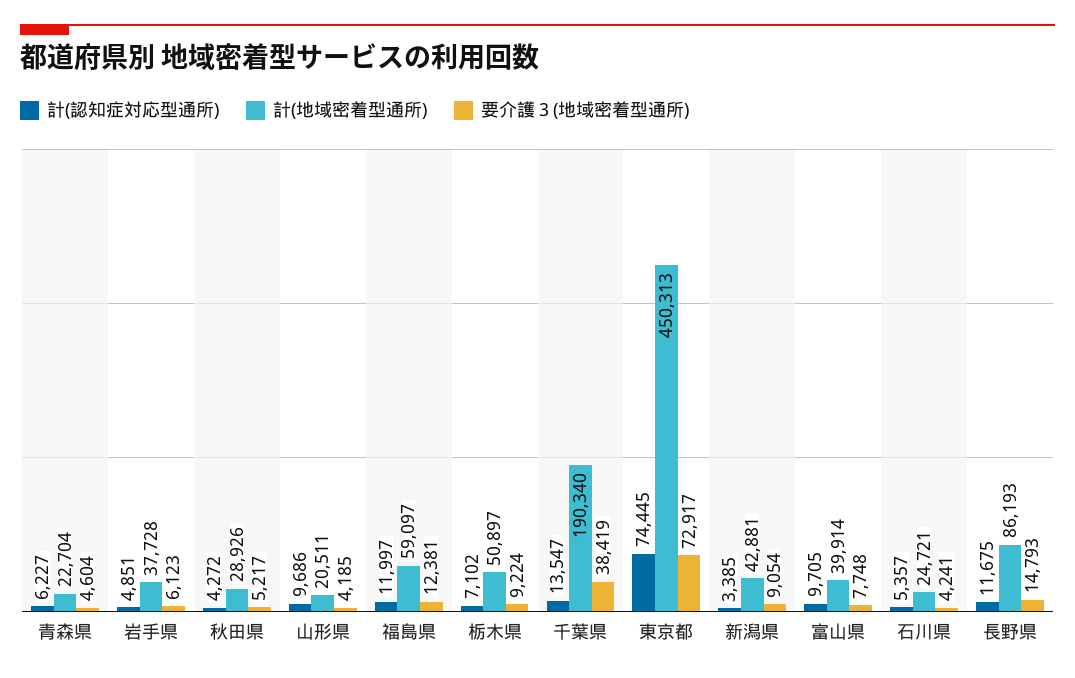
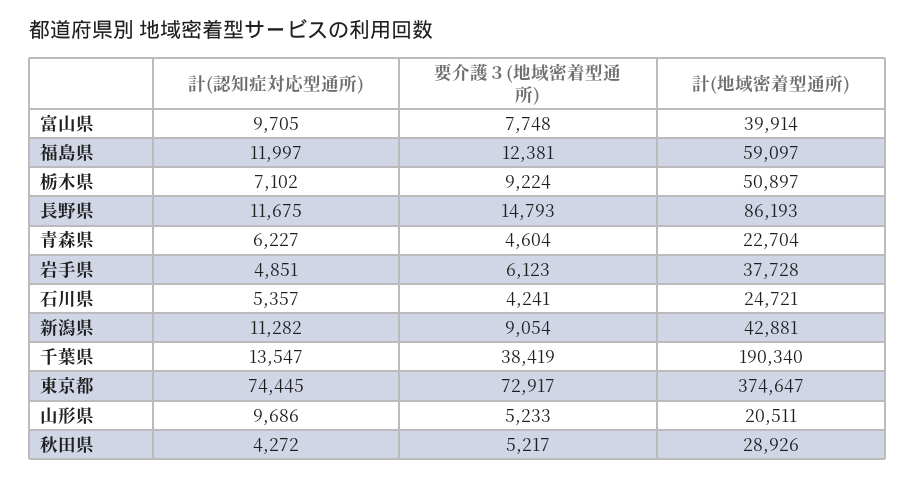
  {
    "計(認知症対応型通所)": {
      "青森県": 6227,
      "岩手県": 4851,
      "秋田県": 4272,
      "山形県": 9686,
      "福島県": 11997,
      "栃木県": 7102,
      "千葉県": 13547,
      "東京都": 74445,
-     "新潟県": 3385,
+     "新潟県": 11282,
      "富山県": 9705,
      "石川県": 5357,
      "長野県": 11675
    },
    "計(地域密着型通所)": {
      "青森県": 22704,
      "岩手県": 37728,
      "秋田県": 28926,
      "山形県": 20511,
      "福島県": 59097,
      "栃木県": 50897,
      "千葉県": 190340,
-     "東京都": 450313,
+     "東京都": 374647,
      "新潟県": 42881,
      "富山県": 39914,
      "石川県": 24721,
      "長野県": 86193
    },
    "要介護３(地域密着型通所)": {
      "青森県": 4604,
      "岩手県": 6123,
      "秋田県": 5217,
-     "山形県": 4185,
+     "山形県": 5233,
      "福島県": 12381,
      "栃木県": 9224,
      "千葉県": 38419,
      "東京都": 72917,
      "新潟県": 9054,
      "富山県": 7748,
      "石川県": 4241,
      "長野県": 14793
    }
  }

